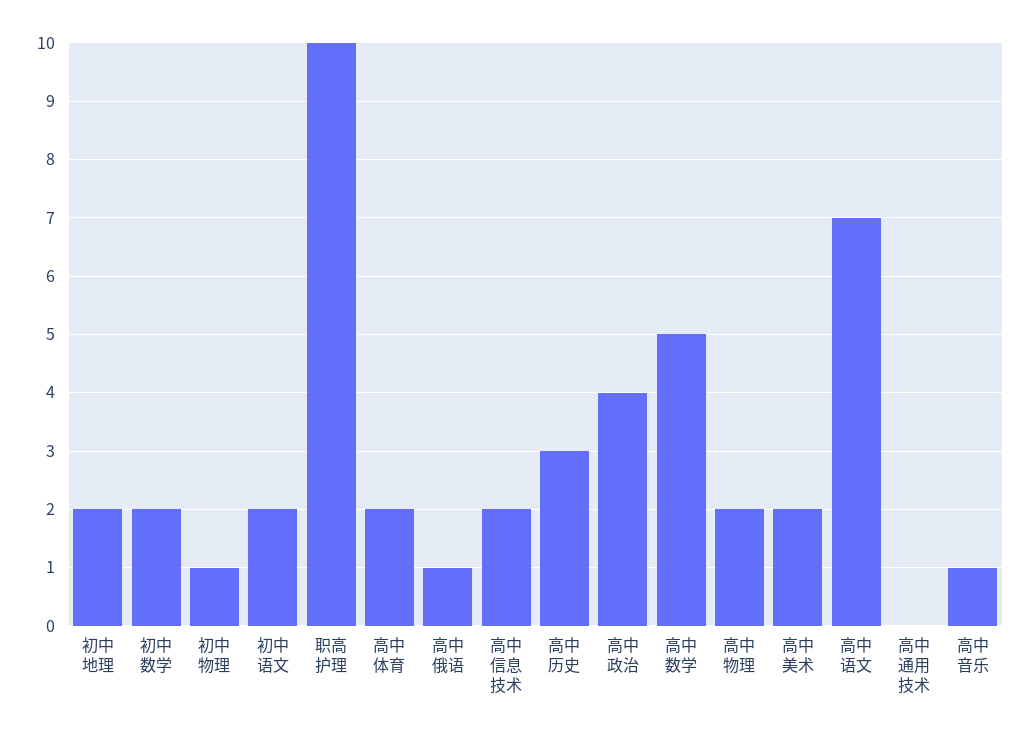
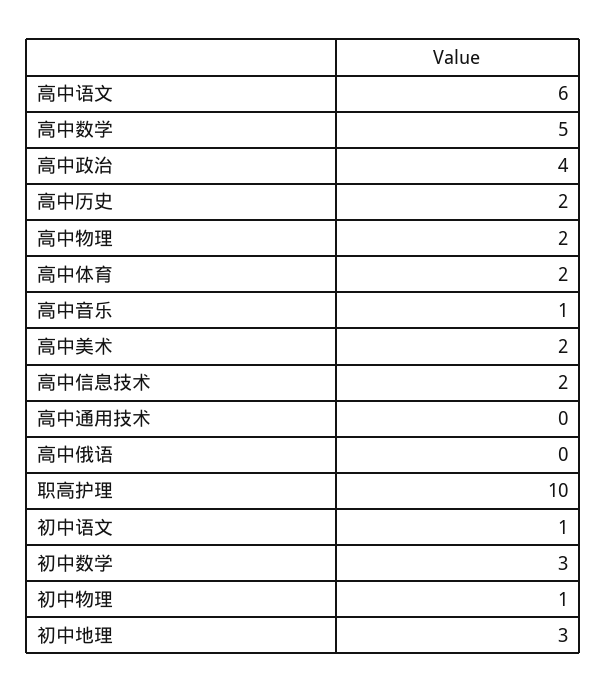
  {
-   "初中地理": 2,
+   "初中地理": 3,
-   "初中数学": 2,
+   "初中数学": 3,
    "初中物理": 1,
-   "初中语文": 2,
+   "初中语文": 1,
    "职高护理": 10,
    "高中体育": 2,
-   "高中俄语": 1,
+   "高中俄语": 0,
    "高中信息技术": 2,
-   "高中历史": 3,
+   "高中历史": 2,
    "高中政治": 4,
    "高中数学": 5,
    "高中物理": 2,
    "高中美术": 2,
-   "高中语文": 7,
+   "高中语文": 6,
    "高中通用技术": 0,
    "高中音乐": 1
  }

